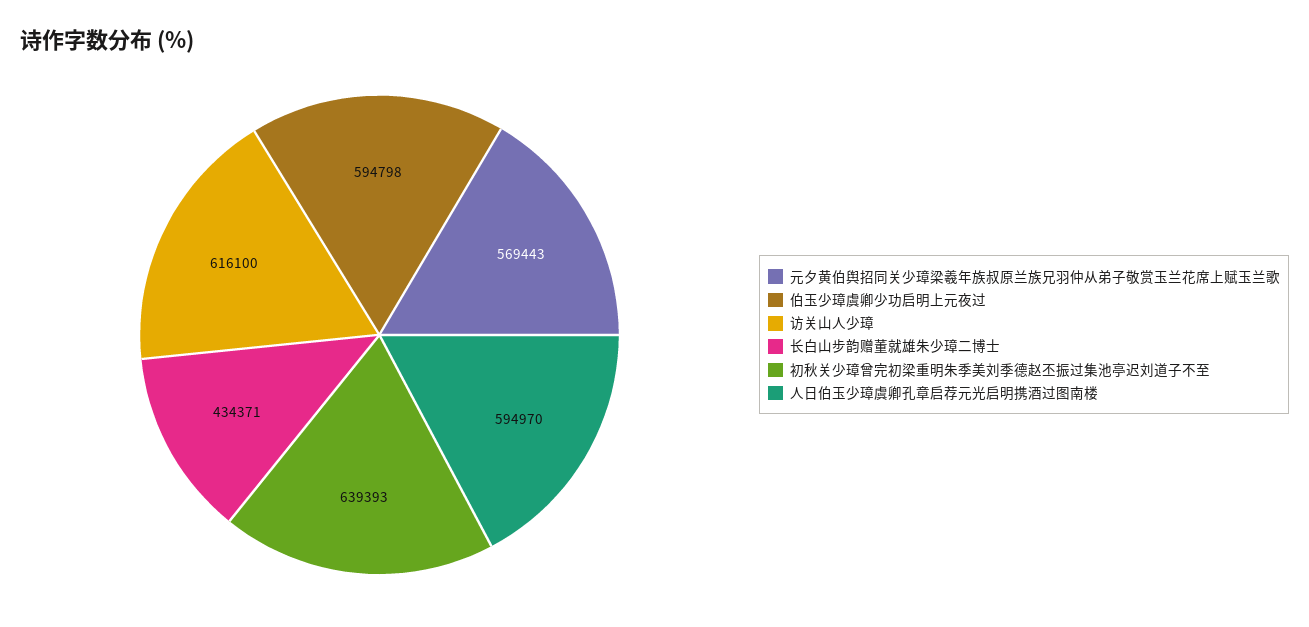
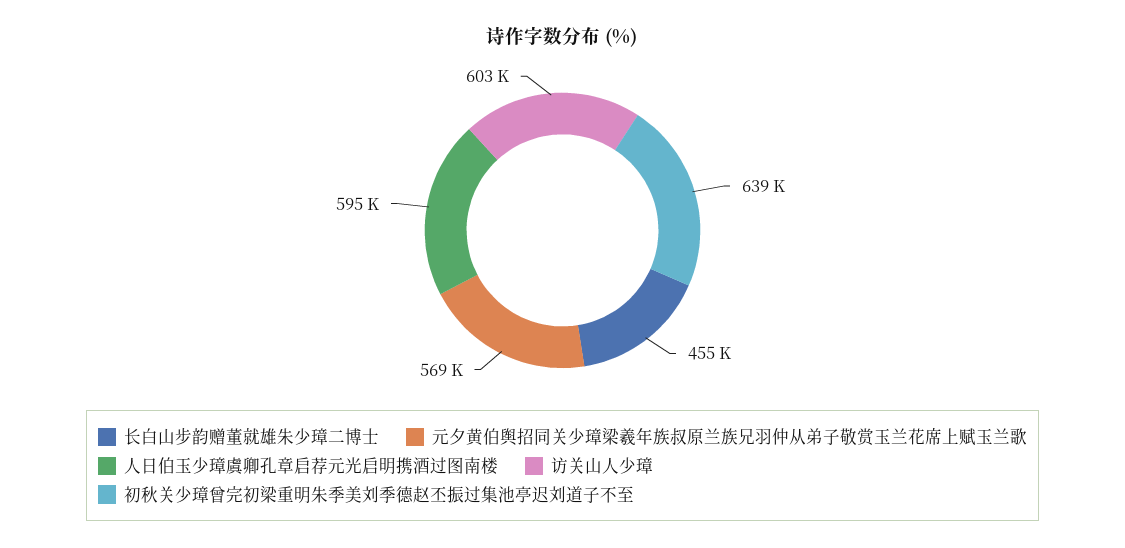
  {
    "元夕黄伯舆招同关少璋梁羲年族叔原兰族兄羽仲从弟子敬赏玉兰花席上赋玉兰歌": 569443,
-   "伯玉少璋虞卿少功启明上元夜过": 594798,
-   "访关山人少璋": 616100,
+   "访关山人少璋": 603000,
-   "长白山步韵赠董就雄朱少璋二博士": 434371,
+   "长白山步韵赠董就雄朱少璋二博士": 455000,
    "初秋关少璋曾完初梁重明朱季美刘季德赵丕振过集池亭迟刘道子不至": 639393,
    "人日伯玉少璋虞卿孔章启荐元光启明携酒过图南楼": 594970
  }

